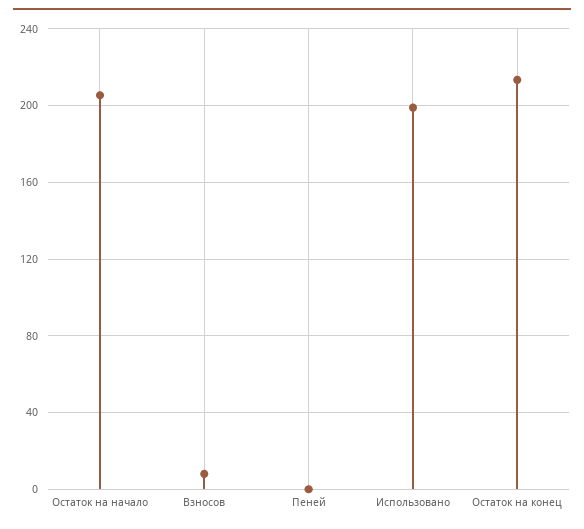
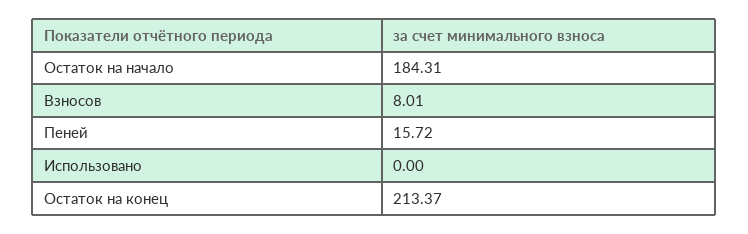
  {
-   "Остаток на начало": 205,
+   "Остаток на начало": 184.31,
    "Взносов": 8.01,
-   "Пеней": 0,
+   "Пеней": 15.72,
-   "Использовано": 200,
+   "Использовано": 0,
    "Остаток на конец": 213.37
  }

